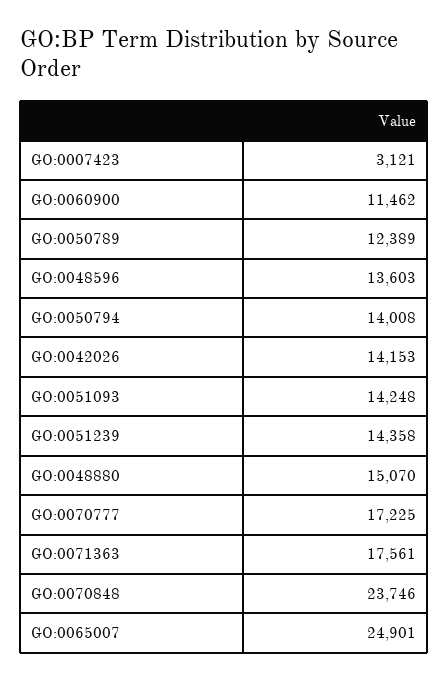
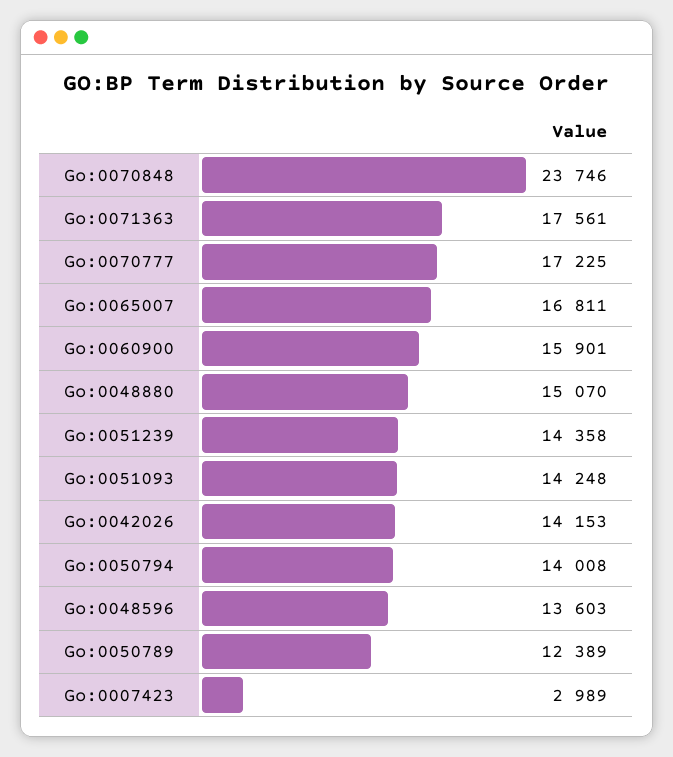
  {
-   "GO:0007423": 3121,
+   "GO:0007423": 2989,
-   "GO:0060900": 11462,
+   "GO:0060900": 15901,
    "GO:0050789": 12389,
    "GO:0048596": 13603,
    "GO:0050794": 14008,
    "GO:0042026": 14153,
    "GO:0051093": 14248,
    "GO:0051239": 14358,
    "GO:0048880": 15070,
    "GO:0070777": 17225,
    "GO:0071363": 17561,
    "GO:0070848": 23746,
-   "GO:0065007": 24901
+   "GO:0065007": 16811
  }

